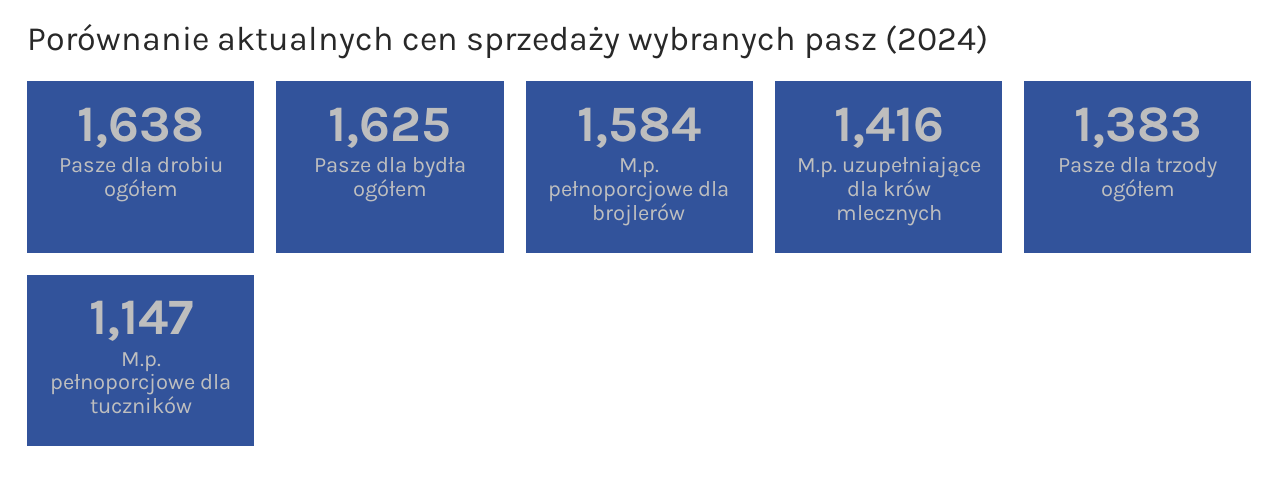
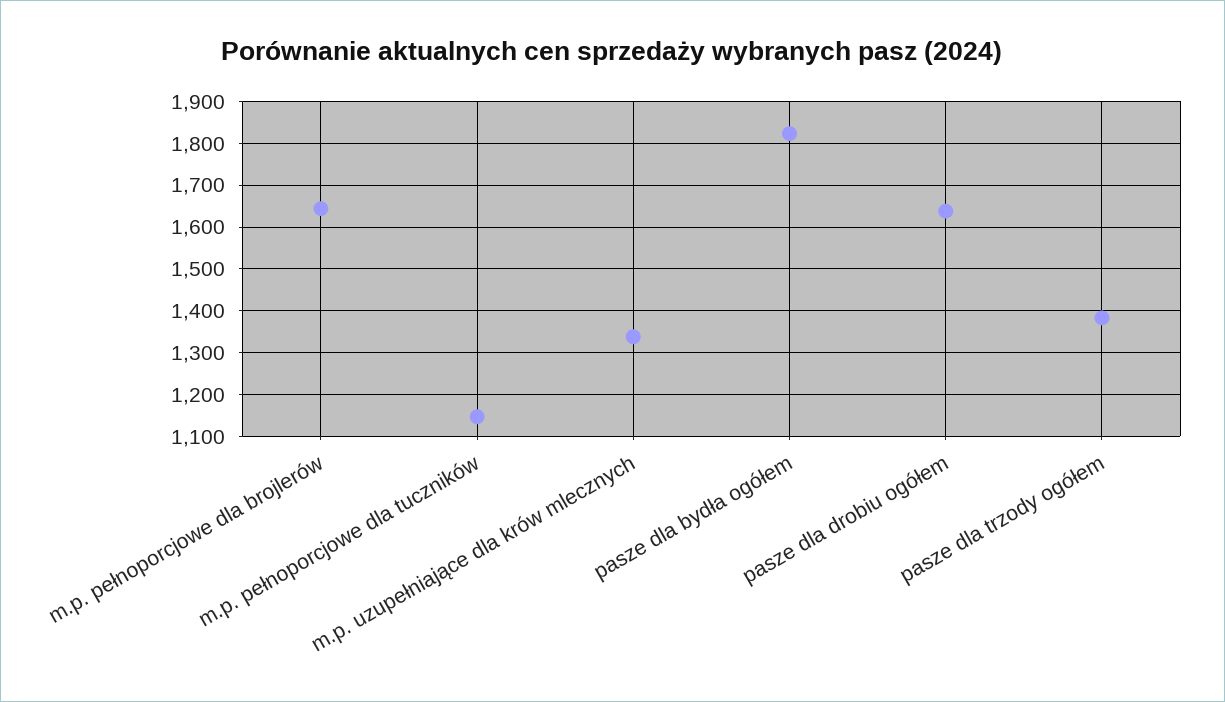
  {
    "Pasze dla drobiu ogółem": 1638,
-   "Pasze dla bydła ogółem": 1625,
+   "Pasze dla bydła ogółem": 1820,
-   "M.p. pełnoporcjowe dla brojlerów": 1584,
+   "M.p. pełnoporcjowe dla brojlerów": 1640,
-   "M.p. uzupełniające dla krów mlecznych": 1416,
+   "M.p. uzupełniające dla krów mlecznych": 1340,
    "Pasze dla trzody ogółem": 1383,
    "M.p. pełnoporcjowe dla tuczników": 1147
  }

